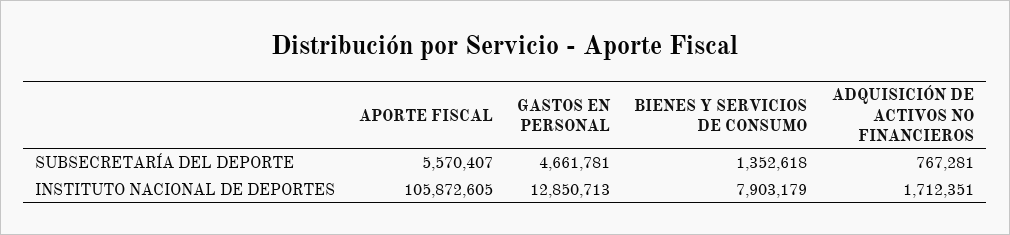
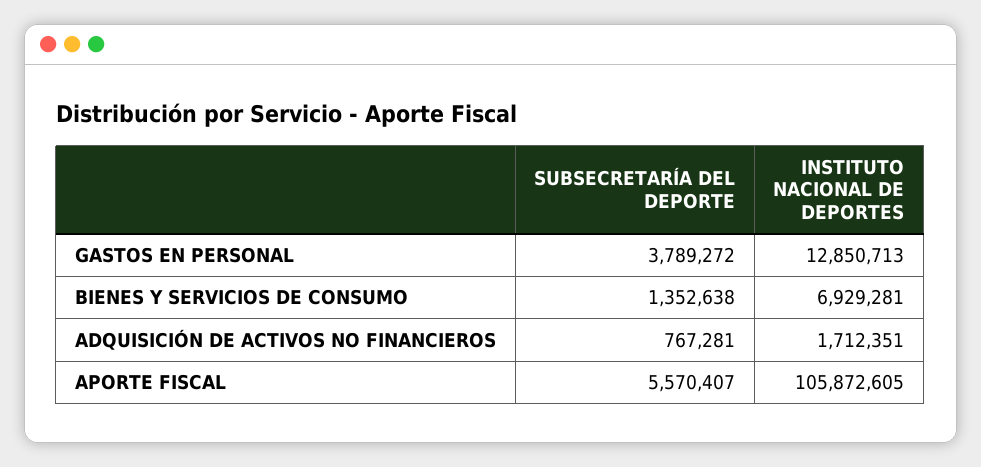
  {
    "APORTE FISCAL": {
      "SUBSECRETARÍA DEL DEPORTE": 5570407,
      "INSTITUTO NACIONAL DE DEPORTES": 105872605
    },
    "GASTOS EN PERSONAL": {
-     "SUBSECRETARÍA DEL DEPORTE": 4661781,
+     "SUBSECRETARÍA DEL DEPORTE": 3789272,
      "INSTITUTO NACIONAL DE DEPORTES": 12850713
    },
    "BIENES Y SERVICIOS DE CONSUMO": {
-     "SUBSECRETARÍA DEL DEPORTE": 1352618,
+     "SUBSECRETARÍA DEL DEPORTE": 1352638,
-     "INSTITUTO NACIONAL DE DEPORTES": 7903179
+     "INSTITUTO NACIONAL DE DEPORTES": 6929281
    },
    "ADQUISICIÓN DE ACTIVOS NO FINANCIEROS": {
      "SUBSECRETARÍA DEL DEPORTE": 767281,
      "INSTITUTO NACIONAL DE DEPORTES": 1712351
    }
  }

